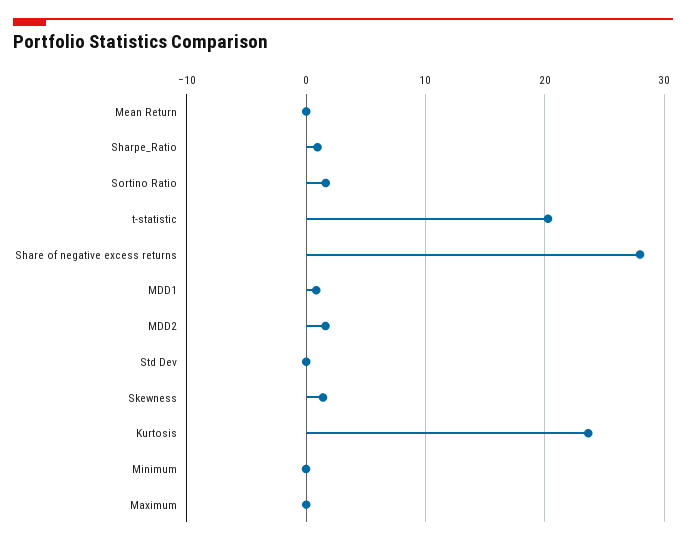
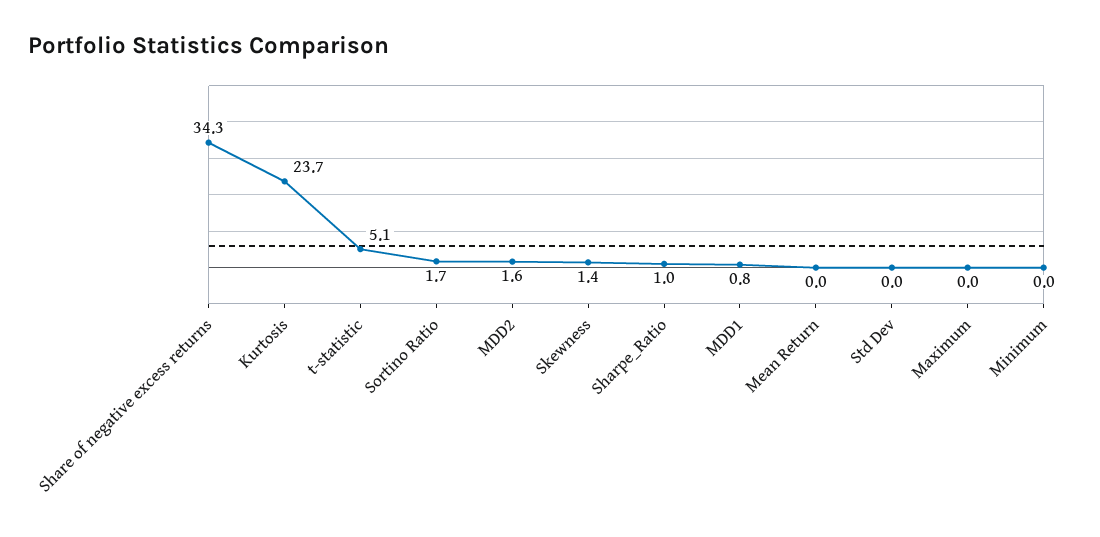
  {
    "Mean Return": 0,
    "Sharpe_Ratio": 1,
    "Sortino Ratio": 1.7,
-   "t-statistic": 20,
+   "t-statistic": 5.1,
-   "Share of negative excess returns": 28,
+   "Share of negative excess returns": 34.3,
    "MDD1": 0.8,
    "MDD2": 1.6,
    "Std Dev": 0,
    "Skewness": 1.4,
    "Kurtosis": 23.7,
    "Minimum": 0,
    "Maximum": 0
  }

